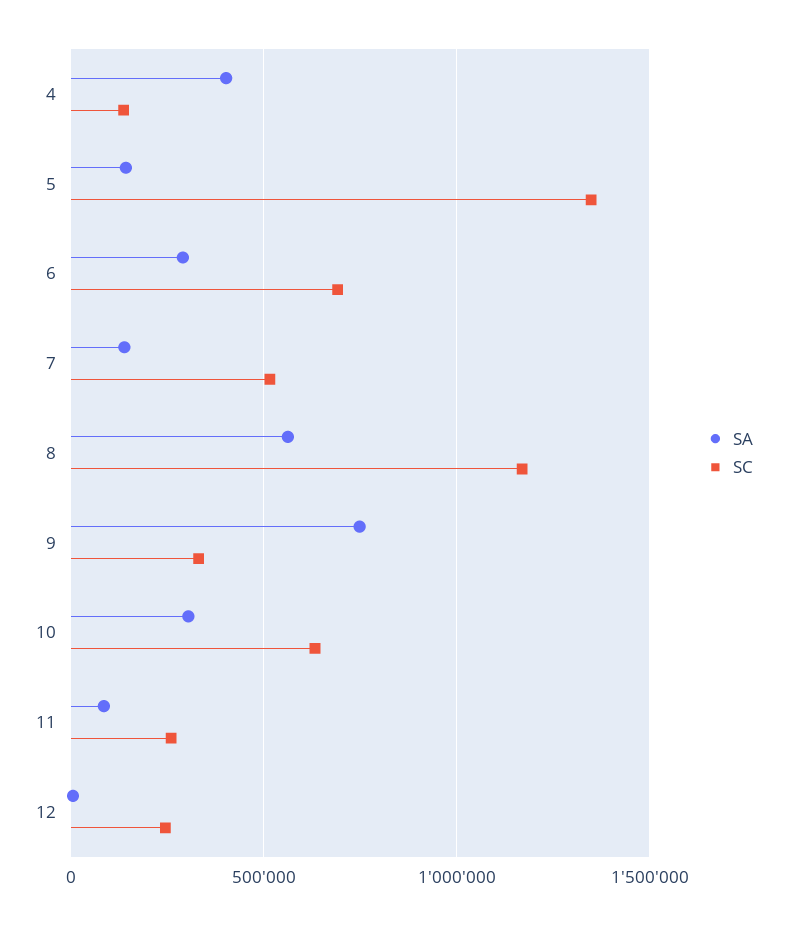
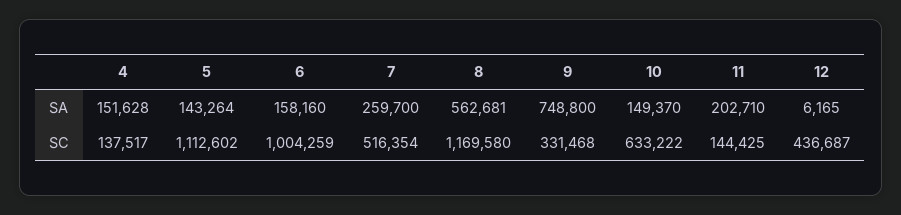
  {
    "SA": {
-     "4": 400000,
+     "4": 151628,
      "5": 143264,
-     "6": 300000,
+     "6": 158160,
-     "7": 150000,
+     "7": 259700,
      "8": 562681,
      "9": 748800,
-     "10": 300000,
+     "10": 149370,
-     "11": 100000,
+     "11": 202710,
      "12": 6165
    },
    "SC": {
      "4": 137517,
-     "5": 1350000,
+     "5": 1112602,
-     "6": 700000,
+     "6": 1004259,
      "7": 516354,
      "8": 1169580,
      "9": 331468,
      "10": 633222,
-     "11": 250000,
+     "11": 144425,
-     "12": 250000
+     "12": 436687
    }
  }

